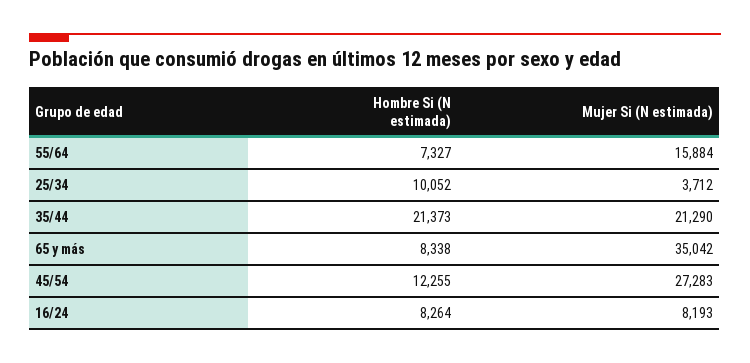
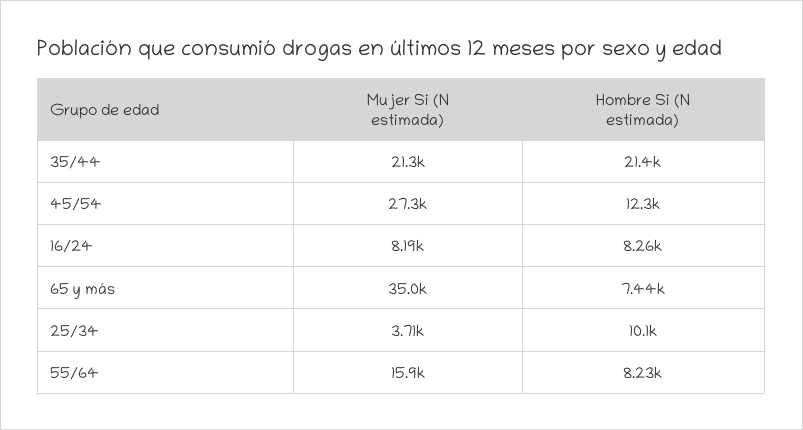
  {
    "Hombre Si (N estimada)": {
-     "55/64": 7327,
+     "55/64": 8230,
      "25/34": 10052,
      "35/44": 21373,
-     "65 y más": 8338,
+     "65 y más": 7440,
      "45/54": 12255,
      "16/24": 8264
    },
    "Mujer Si (N estimada)": {
      "55/64": 15884,
      "25/34": 3712,
      "35/44": 21290,
      "65 y más": 35042,
      "45/54": 27283,
      "16/24": 8193
    }
  }

